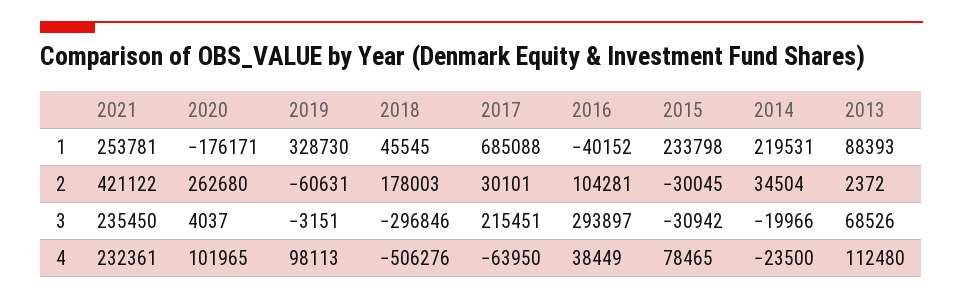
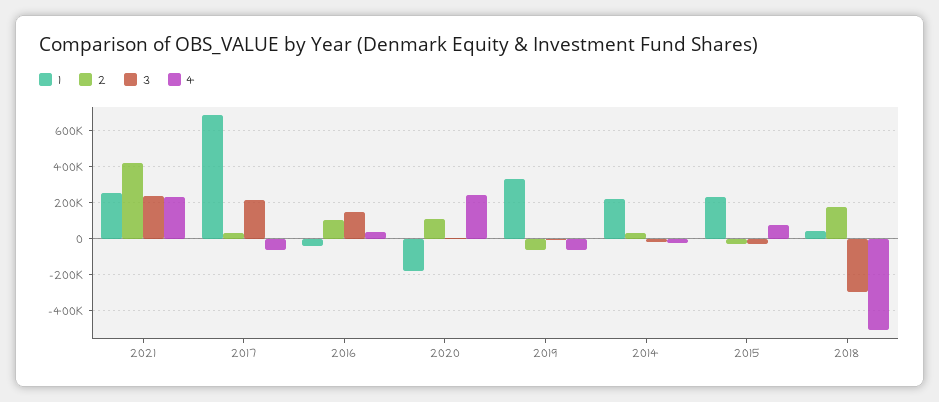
  {
    "1": {
      "2021": 253781,
      "2020": -176171,
      "2019": 328730,
      "2018": 45545,
      "2017": 685088,
      "2016": -40152,
      "2015": 233798,
-     "2014": 219531,
+     "2014": 219531
-     "2013": 88393
    },
    "2": {
      "2021": 421122,
-     "2020": 262680,
+     "2020": 100000,
      "2019": -60631,
      "2018": 178003,
      "2017": 30101,
      "2016": 104281,
      "2015": -30045,
-     "2014": 34504,
+     "2014": 34504
-     "2013": 2372
    },
    "3": {
      "2021": 235450,
      "2020": 4037,
      "2019": -3151,
      "2018": -296846,
      "2017": 215451,
-     "2016": 293897,
+     "2016": 150000,
      "2015": -30942,
-     "2014": -19966,
+     "2014": -19966
-     "2013": 68526
    },
    "4": {
      "2021": 232361,
-     "2020": 101965,
+     "2020": 250000,
-     "2019": 98113,
+     "2019": -50000,
      "2018": -506276,
      "2017": -63950,
      "2016": 38449,
      "2015": 78465,
-     "2014": -23500,
+     "2014": -23500
-     "2013": 112480
    }
  }

